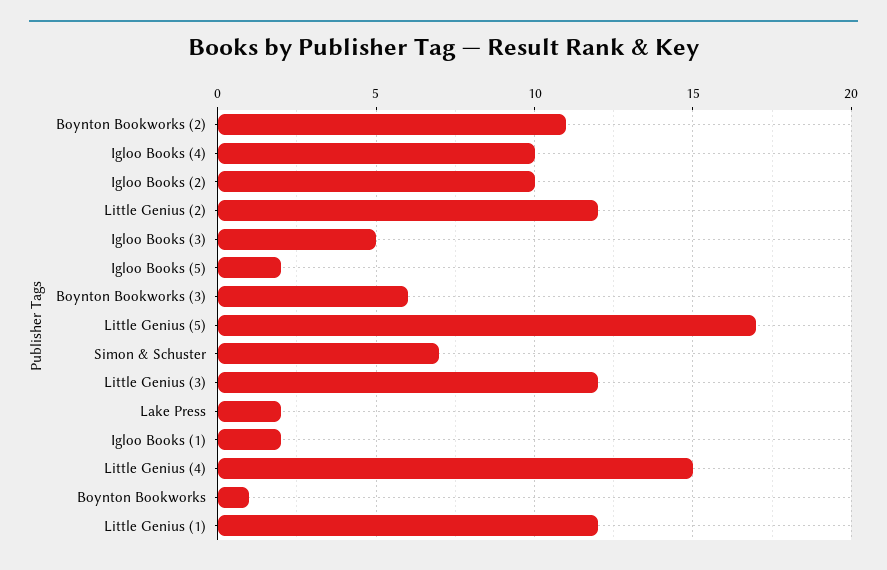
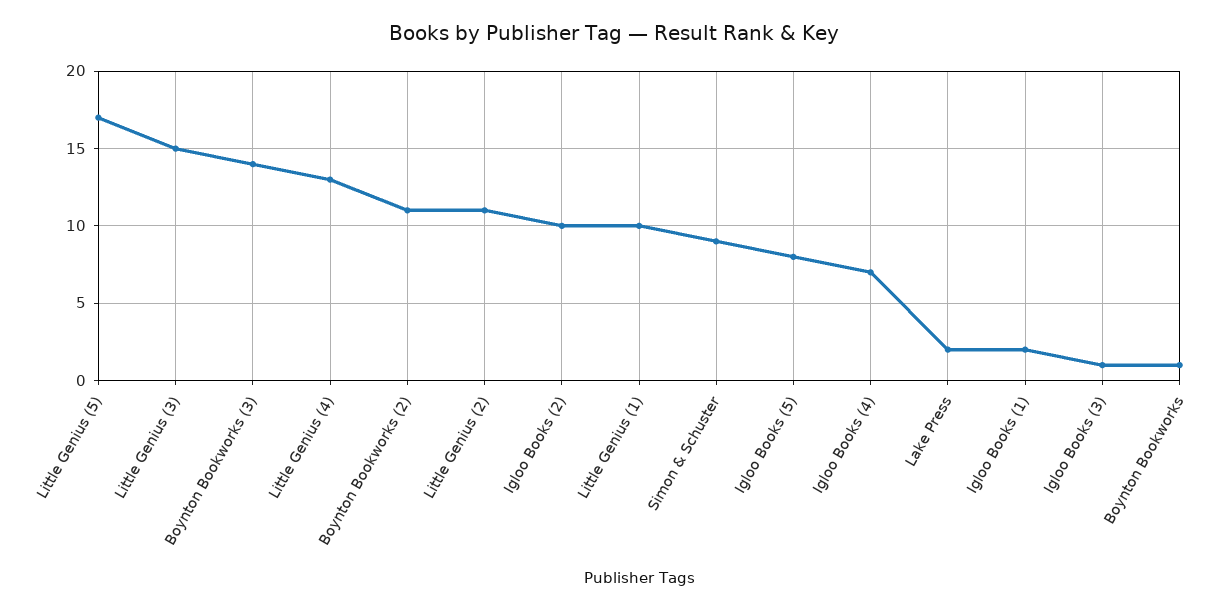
  {
    "Boynton Bookworks (2)": 11,
-   "Igloo Books (4)": 10,
+   "Igloo Books (4)": 7,
    "Igloo Books (2)": 10,
-   "Little Genius (2)": 12,
+   "Little Genius (2)": 11,
-   "Igloo Books (3)": 5,
+   "Igloo Books (3)": 1,
-   "Igloo Books (5)": 2,
+   "Igloo Books (5)": 8,
-   "Boynton Bookworks (3)": 6,
+   "Boynton Bookworks (3)": 14,
    "Little Genius (5)": 17,
-   "Simon & Schuster": 7,
+   "Simon & Schuster": 9,
-   "Little Genius (3)": 12,
+   "Little Genius (3)": 15,
    "Lake Press": 2,
    "Igloo Books (1)": 2,
-   "Little Genius (4)": 15,
+   "Little Genius (4)": 13,
    "Boynton Bookworks": 1,
-   "Little Genius (1)": 12
+   "Little Genius (1)": 10
  }

